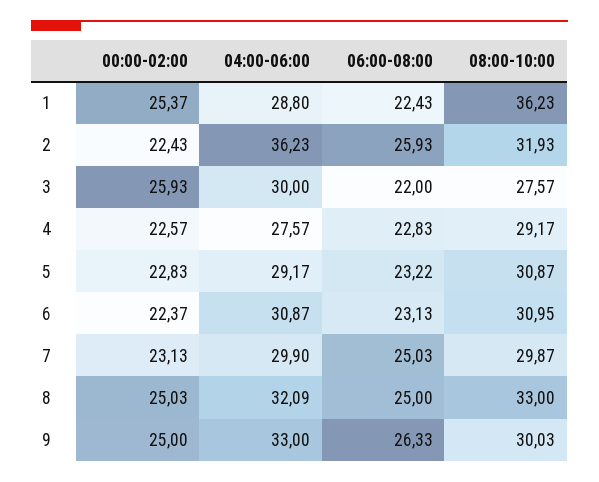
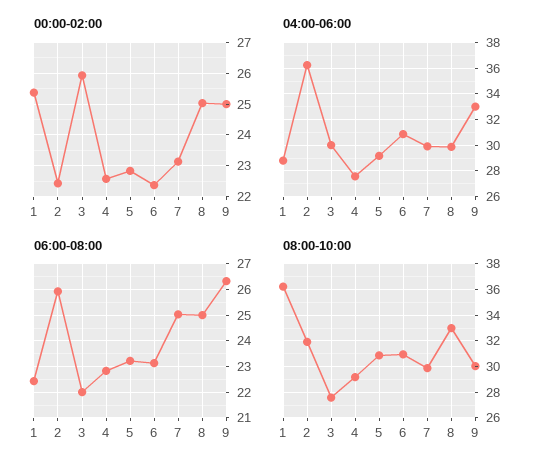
  {
    "00:00-02:00": {
      "1": 25.37,
      "2": 22.43,
      "3": 25.93,
      "4": 22.57,
      "5": 22.83,
      "6": 22.37,
      "7": 23.13,
      "8": 25.03,
      "9": 25
    },
    "04:00-06:00": {
      "1": 28.8,
      "2": 36.23,
      "3": 30,
      "4": 27.57,
      "5": 29.17,
      "6": 30.87,
      "7": 29.9,
-     "8": 32.09,
+     "8": 30,
      "9": 33
    },
    "06:00-08:00": {
      "1": 22.43,
      "2": 25.93,
      "3": 22,
      "4": 22.83,
      "5": 23.22,
      "6": 23.13,
      "7": 25.03,
      "8": 25,
      "9": 26.33
    },
    "08:00-10:00": {
      "1": 36.23,
      "2": 31.93,
      "3": 27.57,
      "4": 29.17,
      "5": 30.87,
      "6": 30.95,
      "7": 29.87,
      "8": 33,
      "9": 30.03
    }
  }

